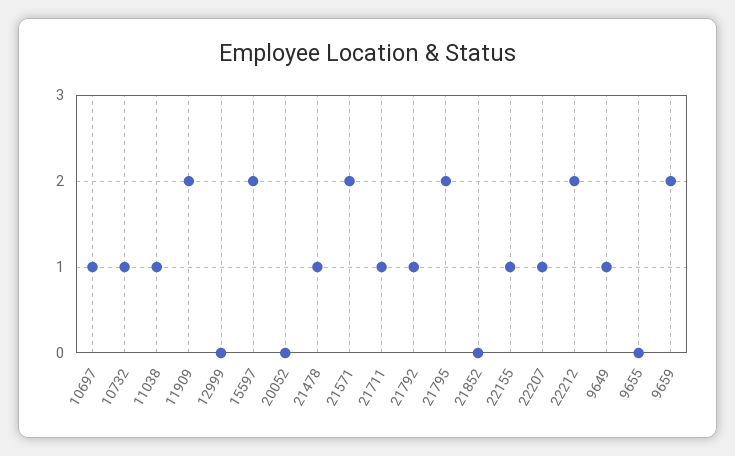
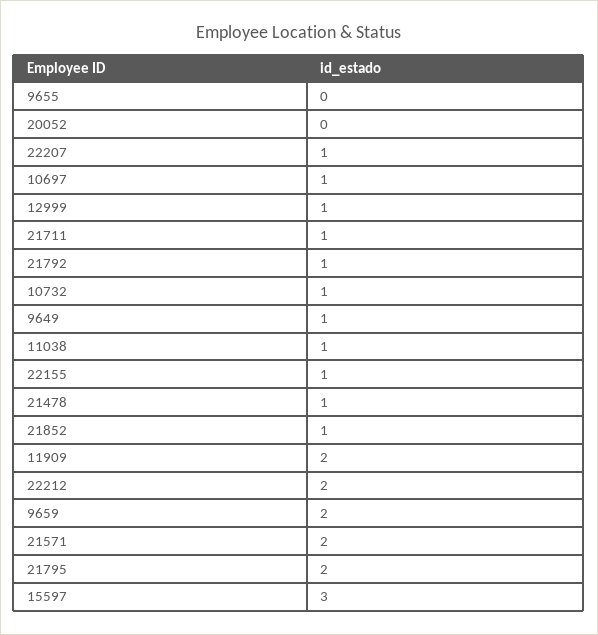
  {
    "10697": 1,
    "10732": 1,
    "11038": 1,
    "11909": 2,
-   "12999": 0,
+   "12999": 1,
-   "15597": 2,
+   "15597": 3,
    "20052": 0,
    "21478": 1,
    "21571": 2,
    "21711": 1,
    "21792": 1,
    "21795": 2,
-   "21852": 0,
+   "21852": 1,
    "22155": 1,
    "22207": 1,
    "22212": 2,
    "9649": 1,
    "9655": 0,
    "9659": 2
  }

